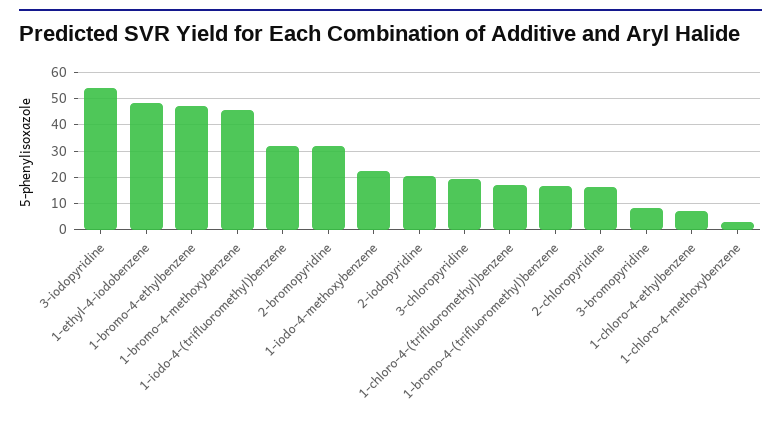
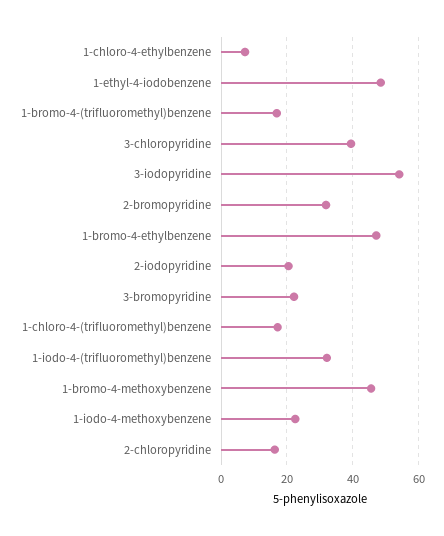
  {
    "3-iodopyridine": 54,
    "1-ethyl-4-iodobenzene": 48,
    "1-bromo-4-ethylbenzene": 48,
    "1-bromo-4-methoxybenzene": 46,
    "1-iodo-4-(trifluoromethyl)benzene": 32,
    "2-bromopyridine": 32,
    "1-iodo-4-methoxybenzene": 22,
    "2-iodopyridine": 20,
-   "3-chloropyridine": 20,
+   "3-chloropyridine": 40,
    "1-chloro-4-(trifluoromethyl)benzene": 18,
    "1-bromo-4-(trifluoromethyl)benzene": 16,
    "2-chloropyridine": 16,
-   "3-bromopyridine": 7.5,
+   "3-bromopyridine": 22,
-   "1-chloro-4-ethylbenzene": 8,
+   "1-chloro-4-ethylbenzene": 8
-   "1-chloro-4-methoxybenzene": 2.5
  }

